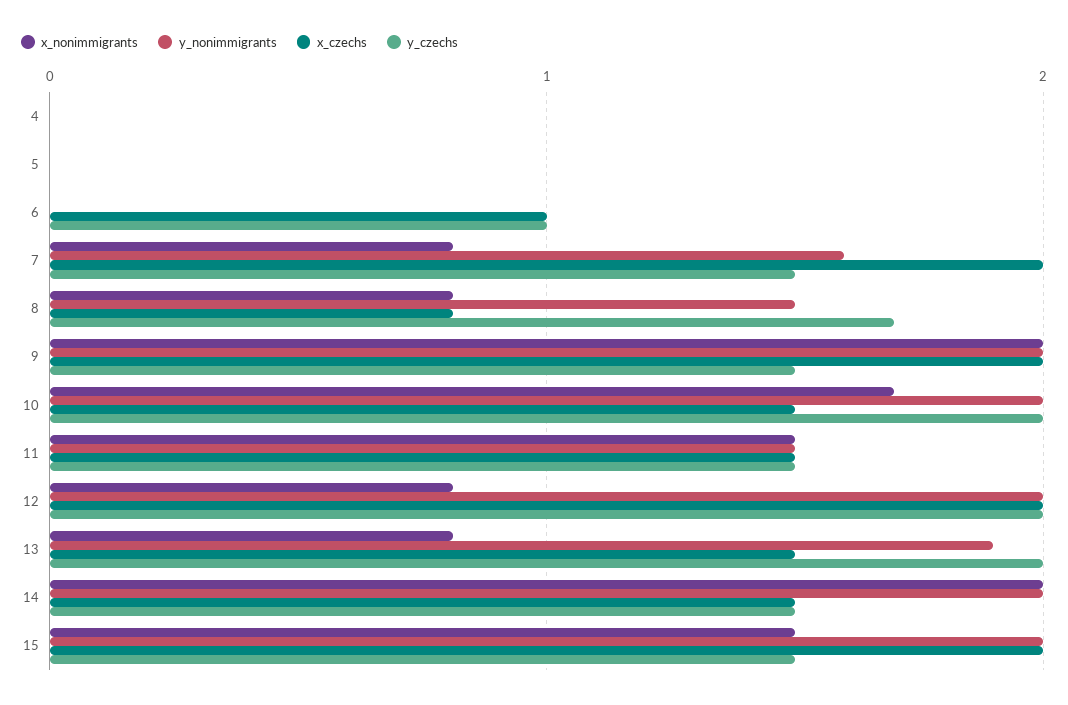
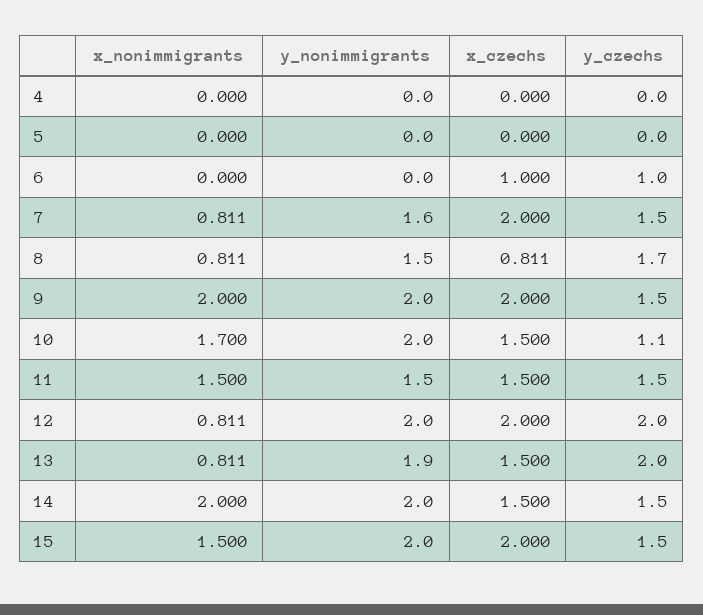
  {
    "x_nonimmigrants": {
      "4": 0,
      "5": 0,
      "6": 0,
      "7": 0.811,
      "8": 0.811,
      "9": 2,
      "10": 1.7,
      "11": 1.5,
      "12": 0.811,
      "13": 0.811,
      "14": 2,
      "15": 1.5
    },
    "y_nonimmigrants": {
      "4": 0,
      "5": 0,
      "6": 0,
      "7": 1.6,
      "8": 1.5,
      "9": 2,
      "10": 2,
      "11": 1.5,
      "12": 2,
      "13": 1.9,
      "14": 2,
      "15": 2
    },
    "x_czechs": {
      "4": 0,
      "5": 0,
      "6": 1,
      "7": 2,
      "8": 0.811,
      "9": 2,
      "10": 1.5,
      "11": 1.5,
      "12": 2,
      "13": 1.5,
      "14": 1.5,
      "15": 2
    },
    "y_czechs": {
      "4": 0,
      "5": 0,
      "6": 1,
      "7": 1.5,
      "8": 1.7,
      "9": 1.5,
-     "10": 2,
+     "10": 1.1,
      "11": 1.5,
      "12": 2,
      "13": 2,
      "14": 1.5,
      "15": 1.5
    }
  }

